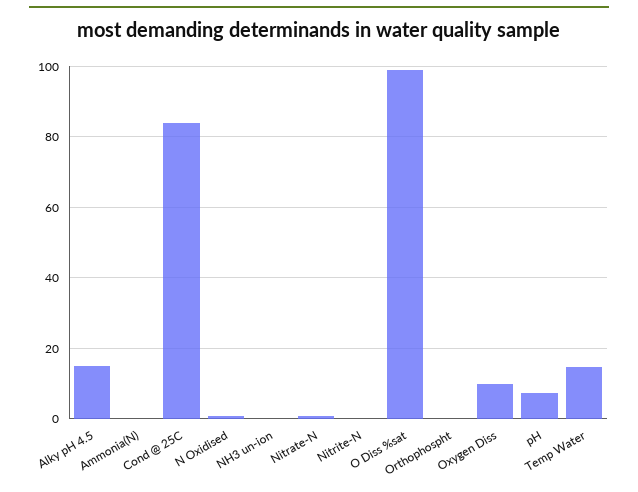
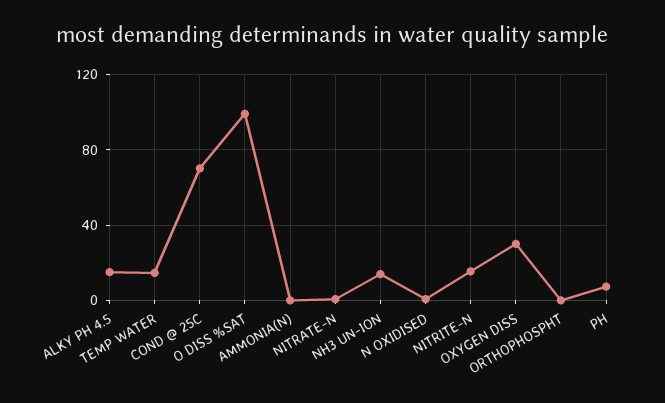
  {
    "Alky pH 4.5": 16,
    "Ammonia(N)": 0,
-   "Cond @ 25C": 84,
+   "Cond @ 25C": 70,
    "N Oxidised": 0,
-   "NH3 un-ion": 0,
+   "NH3 un-ion": 15,
    "Nitrate-N": 0,
-   "Nitrite-N": 0,
+   "Nitrite-N": 15,
    "O Diss %sat": 100,
    "Orthophospht": 0,
-   "Oxygen Diss": 10,
+   "Oxygen Diss": 30,
    "pH": 8,
    "Temp Water": 14
  }

